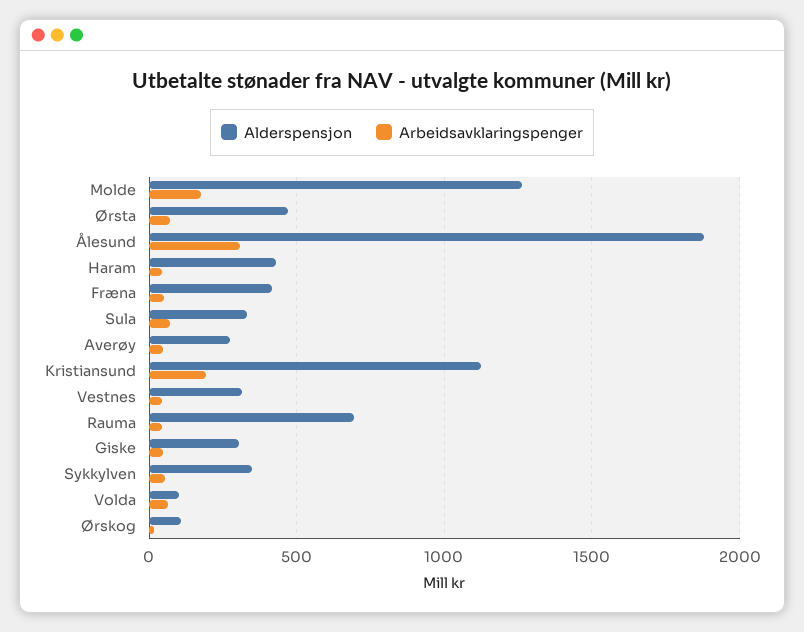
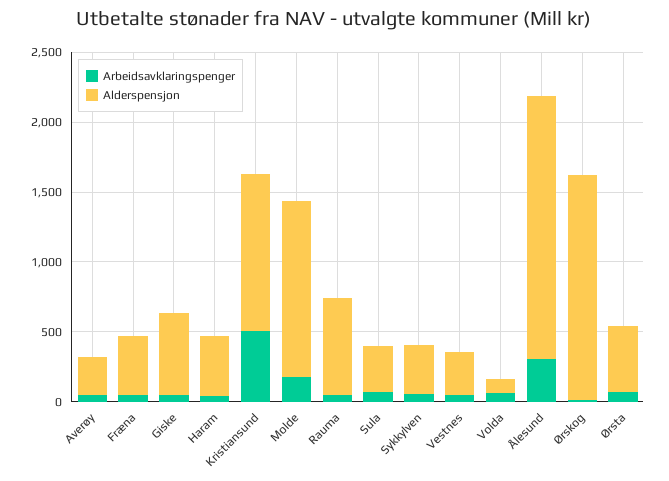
  {
    "Alderspensjon": {
      "Molde": 1250,
      "Ørsta": 450,
      "Ålesund": 1900,
      "Haram": 450,
      "Fræna": 400,
      "Sula": 350,
      "Averøy": 300,
      "Kristiansund": 1100,
      "Vestnes": 300,
      "Rauma": 700,
-     "Giske": 300,
+     "Giske": 600,
      "Sykkylven": 350,
      "Volda": 100,
-     "Ørskog": 100
+     "Ørskog": 1600
    },
    "Arbeidsavklaringspenger": {
      "Molde": 150,
      "Ørsta": 50,
      "Ålesund": 300,
      "Haram": 50,
      "Fræna": 50,
      "Sula": 50,
      "Averøy": 50,
-     "Kristiansund": 200,
+     "Kristiansund": 500,
      "Vestnes": 50,
      "Rauma": 50,
      "Giske": 50,
      "Sykkylven": 50,
      "Volda": 50,
      "Ørskog": 0
    }
  }

